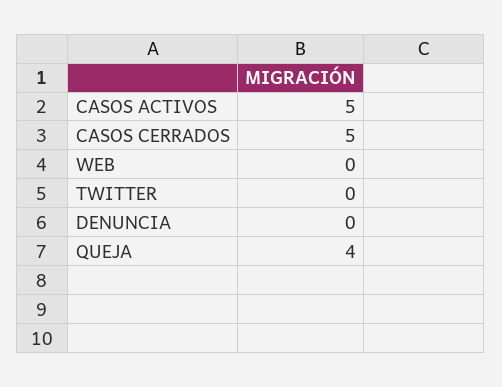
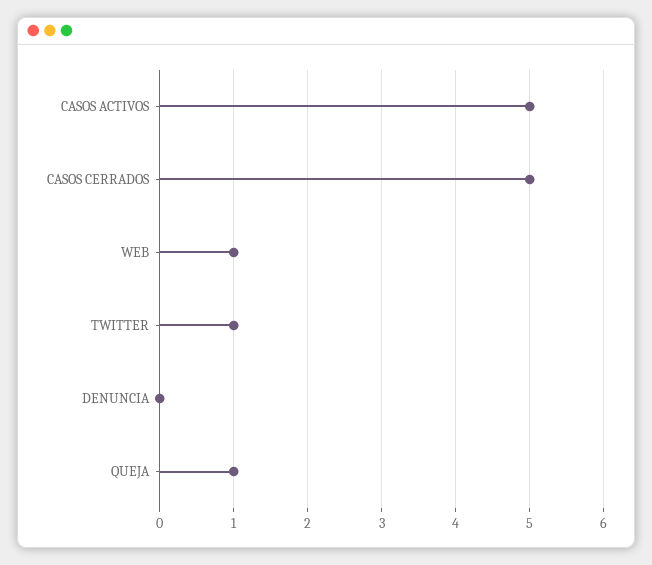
  {
    "CASOS ACTIVOS": 5,
    "CASOS CERRADOS": 5,
-   "WEB": 0,
+   "WEB": 1,
-   "TWITTER": 0,
+   "TWITTER": 1,
    "DENUNCIA": 0,
-   "QUEJA": 4
+   "QUEJA": 1
  }

